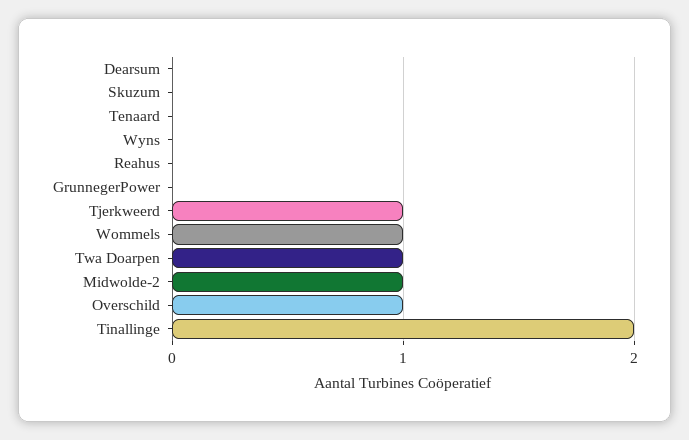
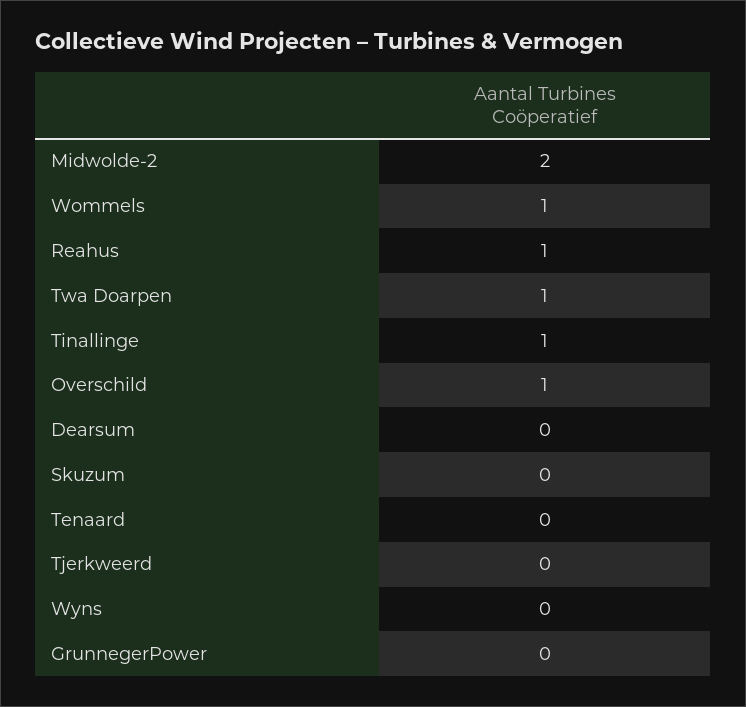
  {
    "Dearsum": 0,
    "Skuzum": 0,
    "Tenaard": 0,
    "Wyns": 0,
-   "Reahus": 0,
+   "Reahus": 1,
    "GrunnegerPower": 0,
-   "Tjerkweerd": 1,
+   "Tjerkweerd": 0,
    "Wommels": 1,
    "Twa Doarpen": 1,
-   "Midwolde-2": 1,
+   "Midwolde-2": 2,
    "Overschild": 1,
-   "Tinallinge": 2
+   "Tinallinge": 1
  }

